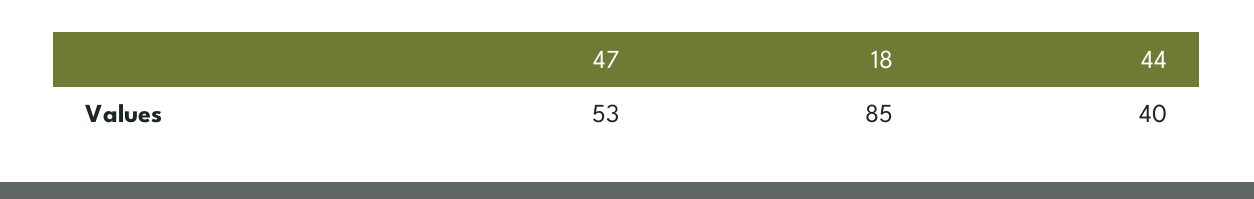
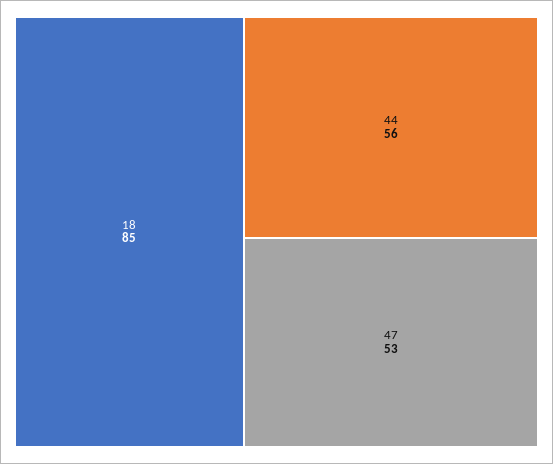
  {
    "47": 53,
    "18": 85,
-   "44": 40
+   "44": 56
  }

